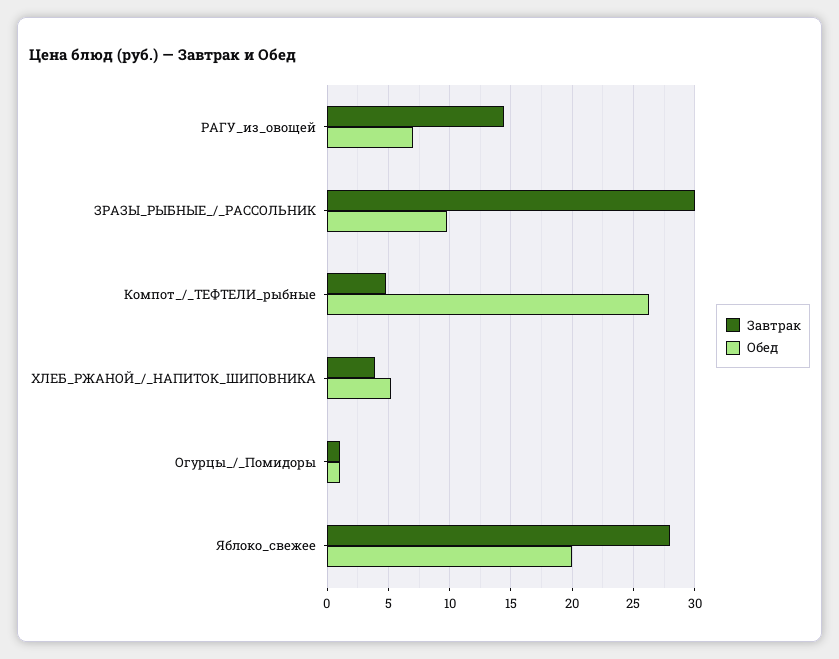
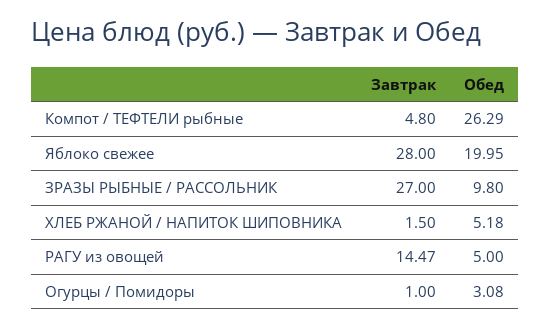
  {
    "Завтрак": {
      "РАГУ_из_овощей": 14.47,
-     "ЗРАЗЫ_РЫБНЫЕ_/_РАССОЛЬНИК": 30,
+     "ЗРАЗЫ_РЫБНЫЕ_/_РАССОЛЬНИК": 27,
      "Компот_/_ТЕФТЕЛИ_рыбные": 4.8,
-     "ХЛЕБ_РЖАНОЙ_/_НАПИТОК_ШИПОВНИКА": 4,
+     "ХЛЕБ_РЖАНОЙ_/_НАПИТОК_ШИПОВНИКА": 1.5,
      "Огурцы_/_Помидоры": 1,
      "Яблоко_свежее": 28
    },
    "Обед": {
-     "РАГУ_из_овощей": 7,
+     "РАГУ_из_овощей": 5,
      "ЗРАЗЫ_РЫБНЫЕ_/_РАССОЛЬНИК": 9.8,
      "Компот_/_ТЕФТЕЛИ_рыбные": 26.29,
      "ХЛЕБ_РЖАНОЙ_/_НАПИТОК_ШИПОВНИКА": 5.18,
-     "Огурцы_/_Помидоры": 1,
+     "Огурцы_/_Помидоры": 3.08,
      "Яблоко_свежее": 19.95
    }
  }

